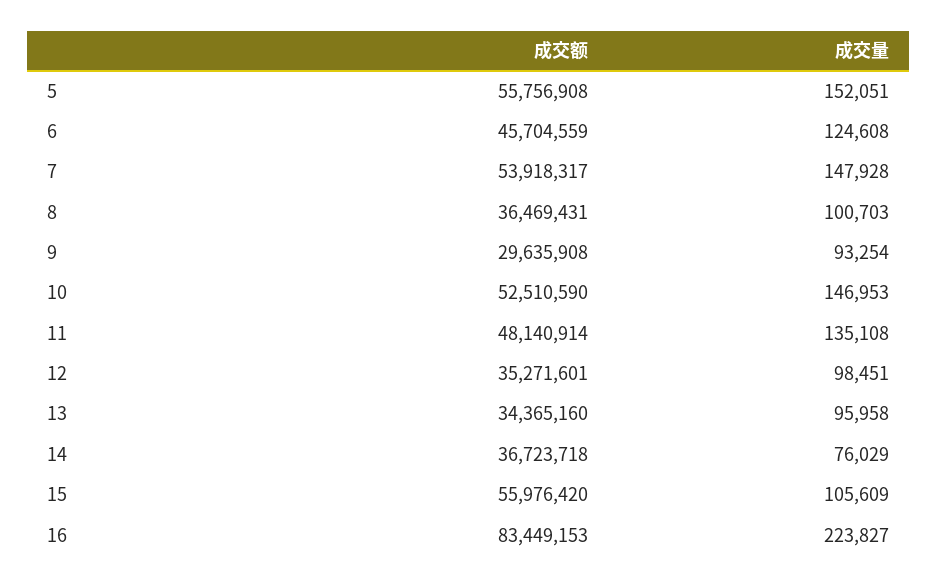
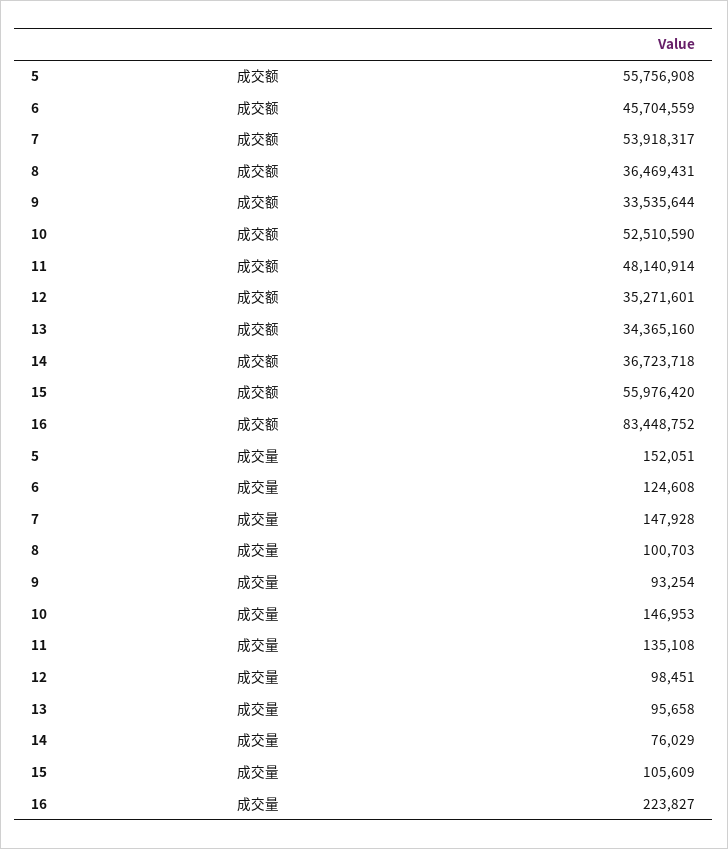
  {
    "成交额": {
      "5": 55756908,
      "6": 45704559,
      "7": 53918317,
      "8": 36469431,
-     "9": 29635908,
+     "9": 33535644,
      "10": 52510590,
      "11": 48140914,
      "12": 35271601,
      "13": 34365160,
      "14": 36723718,
      "15": 55976420,
-     "16": 83449153
+     "16": 83448752
    },
    "成交量": {
      "5": 152051,
      "6": 124608,
      "7": 147928,
      "8": 100703,
      "9": 93254,
      "10": 146953,
      "11": 135108,
      "12": 98451,
-     "13": 95958,
+     "13": 95658,
      "14": 76029,
      "15": 105609,
      "16": 223827
    }
  }

